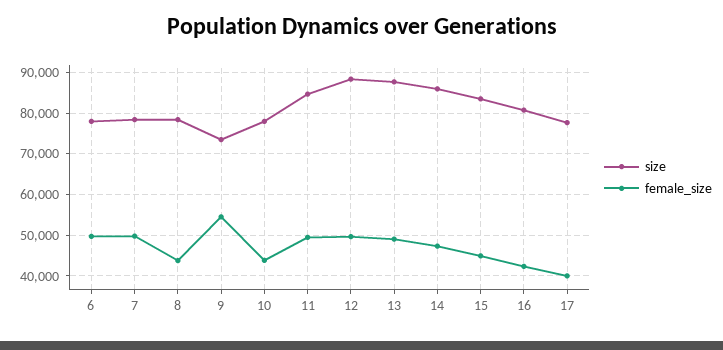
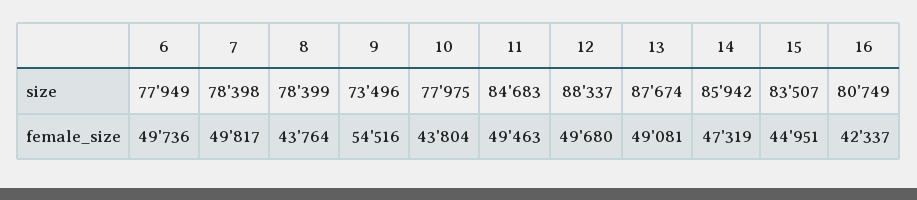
  {
    "size": {
      "6": 77949,
      "7": 78398,
      "8": 78399,
      "9": 73496,
      "10": 77975,
      "11": 84683,
      "12": 88337,
      "13": 87674,
      "14": 85942,
      "15": 83507,
-     "16": 80749,
+     "16": 80749
-     "17": 78000
    },
    "female_size": {
      "6": 49736,
      "7": 49817,
      "8": 43764,
      "9": 54516,
      "10": 43804,
      "11": 49463,
      "12": 49680,
      "13": 49081,
      "14": 47319,
      "15": 44951,
-     "16": 42337,
+     "16": 42337
-     "17": 40000
    }
  }

